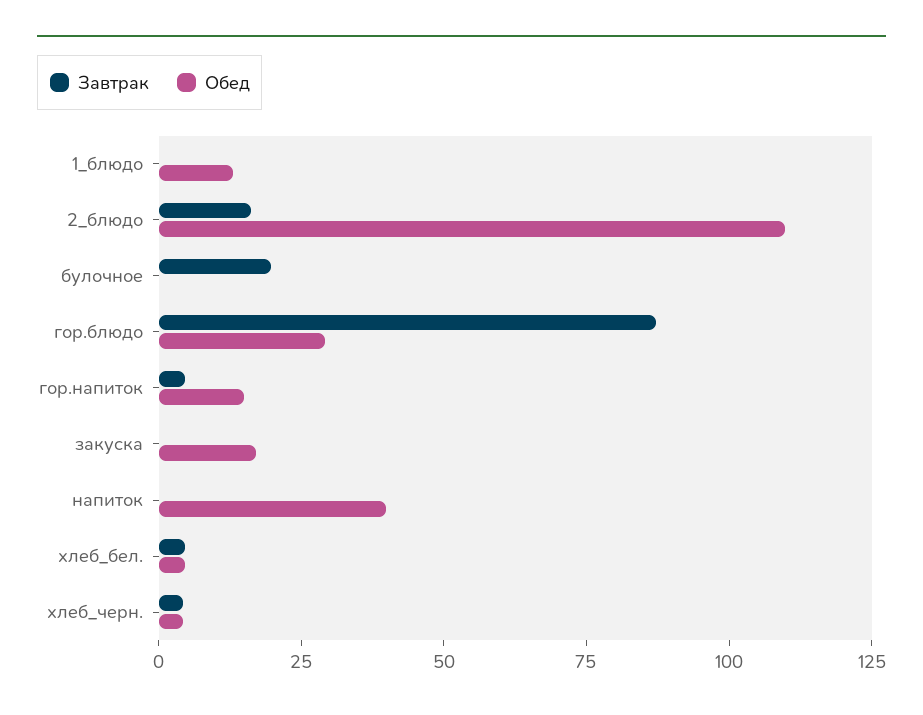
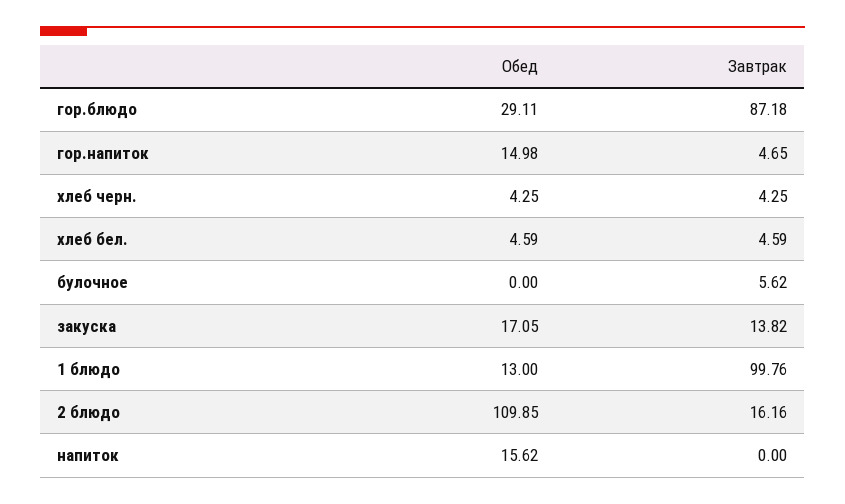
  {
    "Завтрак": {
-     "1_блюдо": 0,
+     "1_блюдо": 99.76,
      "2_блюдо": 16.16,
-     "булочное": 20,
+     "булочное": 5.62,
      "гор.блюдо": 87.18,
      "гор.напиток": 4.65,
-     "закуска": 0,
+     "закуска": 13.82,
      "напиток": 0,
      "хлеб_бел.": 4.59,
      "хлеб_черн.": 4.25
    },
    "Обед": {
      "1_блюдо": 13,
      "2_блюдо": 109.85,
      "булочное": 0,
      "гор.блюдо": 29.11,
      "гор.напиток": 14.98,
      "закуска": 17.05,
-     "напиток": 40,
+     "напиток": 15.62,
      "хлеб_бел.": 4.59,
      "хлеб_черн.": 4.25
    }
  }

